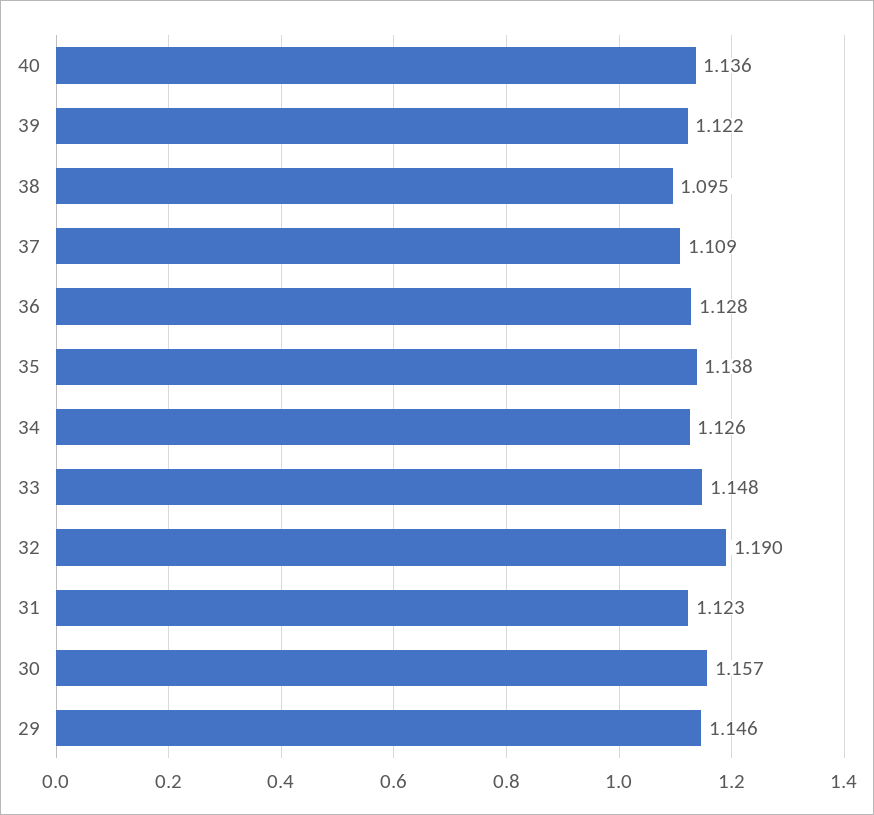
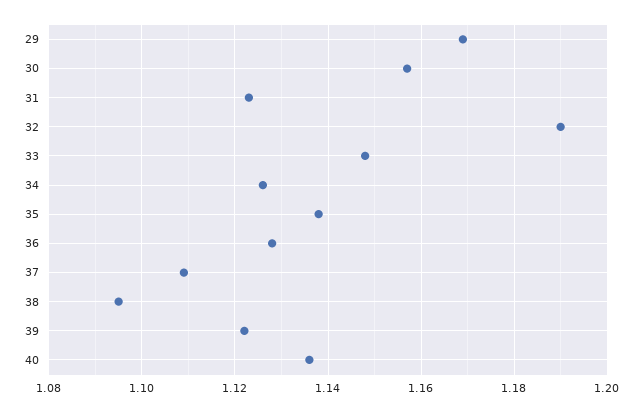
  {
    "40": 1.136,
    "39": 1.122,
    "38": 1.095,
    "37": 1.109,
    "36": 1.128,
    "35": 1.138,
    "34": 1.126,
    "33": 1.148,
    "32": 1.19,
    "31": 1.123,
    "30": 1.157,
-   "29": 1.146
+   "29": 1.17
  }

